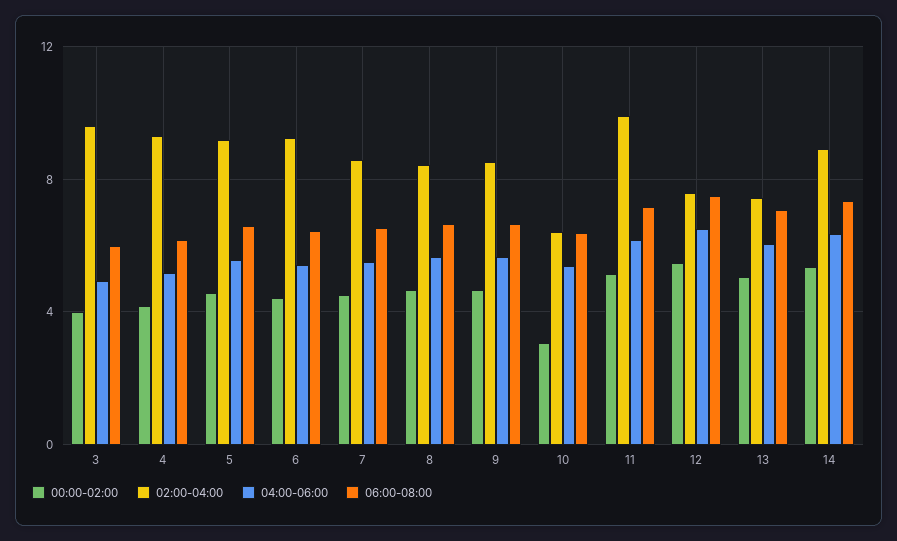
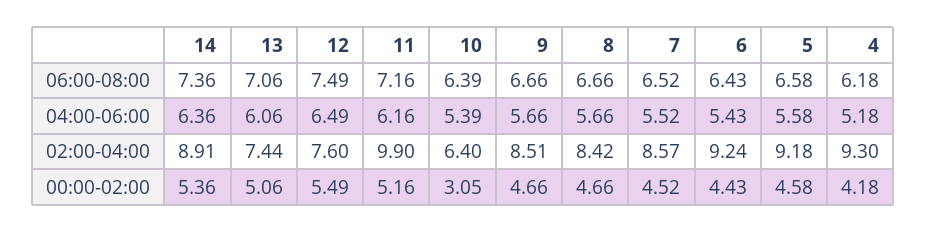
  {
    "00:00-02:00": {
-     "3": 4,
      "4": 4.18,
      "5": 4.58,
      "6": 4.43,
      "7": 4.52,
      "8": 4.66,
      "9": 4.66,
      "10": 3.05,
      "11": 5.16,
      "12": 5.49,
      "13": 5.06,
      "14": 5.36
    },
    "02:00-04:00": {
-     "3": 9.5,
      "4": 9.3,
      "5": 9.18,
      "6": 9.24,
      "7": 8.57,
      "8": 8.42,
      "9": 8.51,
      "10": 6.4,
      "11": 9.9,
      "12": 7.6,
      "13": 7.44,
      "14": 8.91
    },
    "04:00-06:00": {
-     "3": 5,
      "4": 5.18,
      "5": 5.58,
      "6": 5.43,
      "7": 5.52,
      "8": 5.66,
      "9": 5.66,
      "10": 5.39,
      "11": 6.16,
      "12": 6.49,
      "13": 6.06,
      "14": 6.36
    },
    "06:00-08:00": {
-     "3": 6,
      "4": 6.18,
      "5": 6.58,
      "6": 6.43,
      "7": 6.52,
      "8": 6.66,
      "9": 6.66,
      "10": 6.39,
      "11": 7.16,
      "12": 7.49,
      "13": 7.06,
      "14": 7.36
    }
  }

